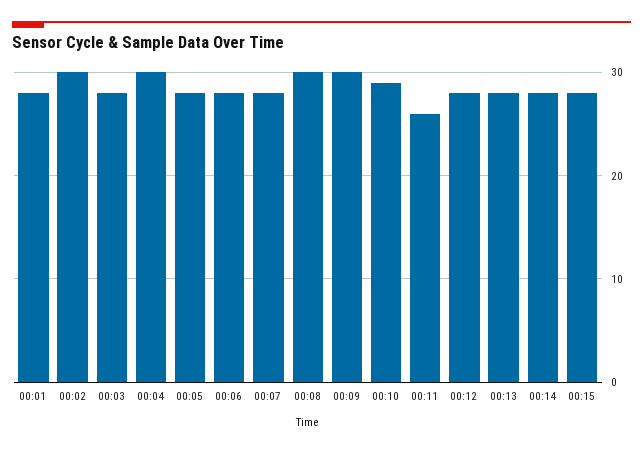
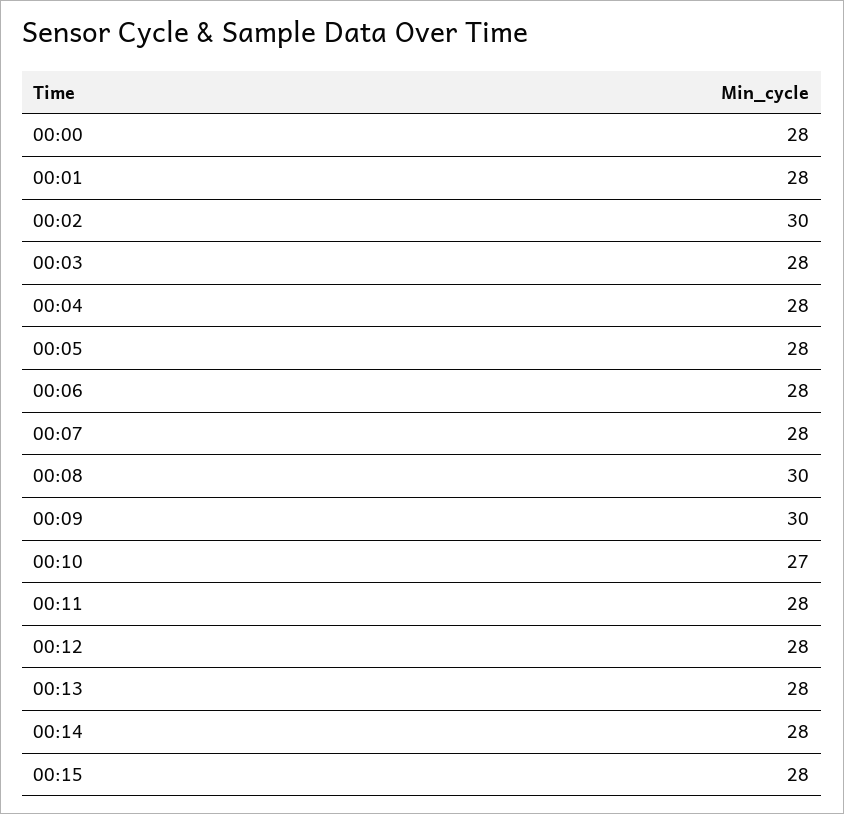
  {
    "00:01": 28,
    "00:02": 30,
    "00:03": 28,
-   "00:04": 30,
+   "00:04": 28,
    "00:05": 28,
    "00:06": 28,
    "00:07": 28,
    "00:08": 30,
    "00:09": 30,
-   "00:10": 29,
+   "00:10": 27,
-   "00:11": 26,
+   "00:11": 28,
    "00:12": 28,
    "00:13": 28,
    "00:14": 28,
-   "00:15": 28
+   "00:15": 28,
+   "00:00": 28
  }

